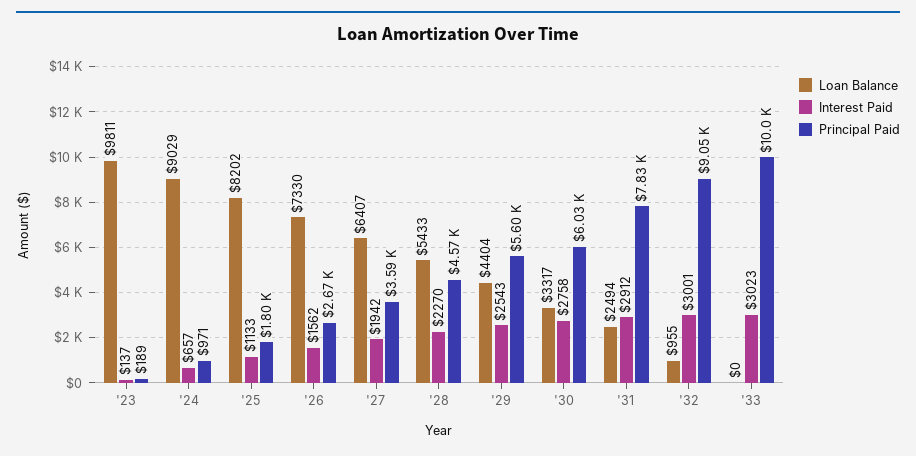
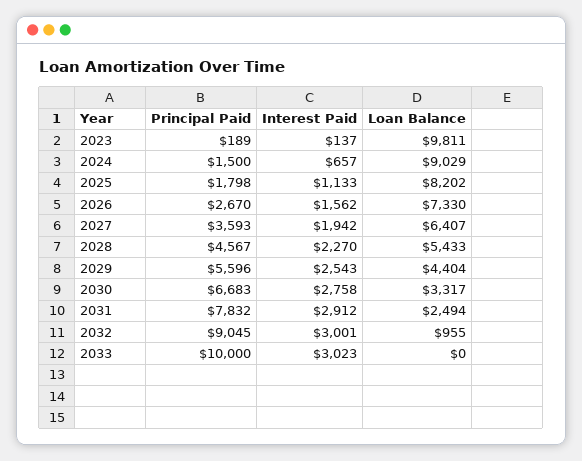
  {
    "Loan Balance": {
      "'23": 9811,
      "'24": 9029,
      "'25": 8202,
      "'26": 7330,
      "'27": 6407,
      "'28": 5433,
      "'29": 4404,
      "'30": 3317,
      "'31": 2494,
      "'32": 955,
      "'33": 0
    },
    "Interest Paid": {
      "'23": 137,
      "'24": 657,
      "'25": 1133,
      "'26": 1562,
      "'27": 1942,
      "'28": 2270,
      "'29": 2543,
      "'30": 2758,
      "'31": 2912,
      "'32": 3001,
      "'33": 3023
    },
    "Principal Paid": {
      "'23": 189,
-     "'24": 971,
+     "'24": 1500,
      "'25": 1798,
      "'26": 2670,
      "'27": 3593,
      "'28": 4567,
      "'29": 5596,
-     "'30": 6030,
+     "'30": 6683,
      "'31": 7832,
      "'32": 9045,
      "'33": 10000
    }
  }

